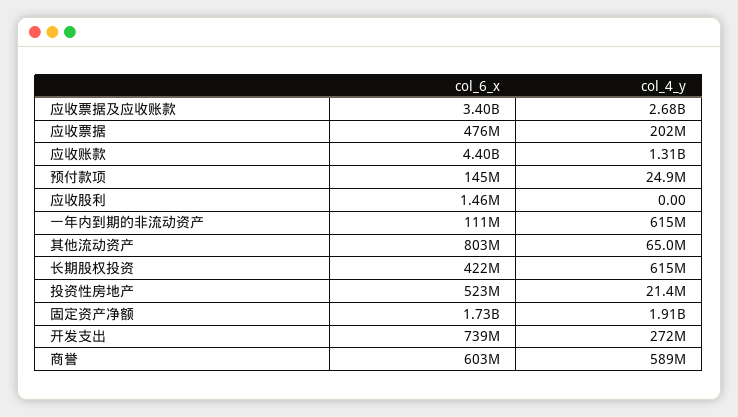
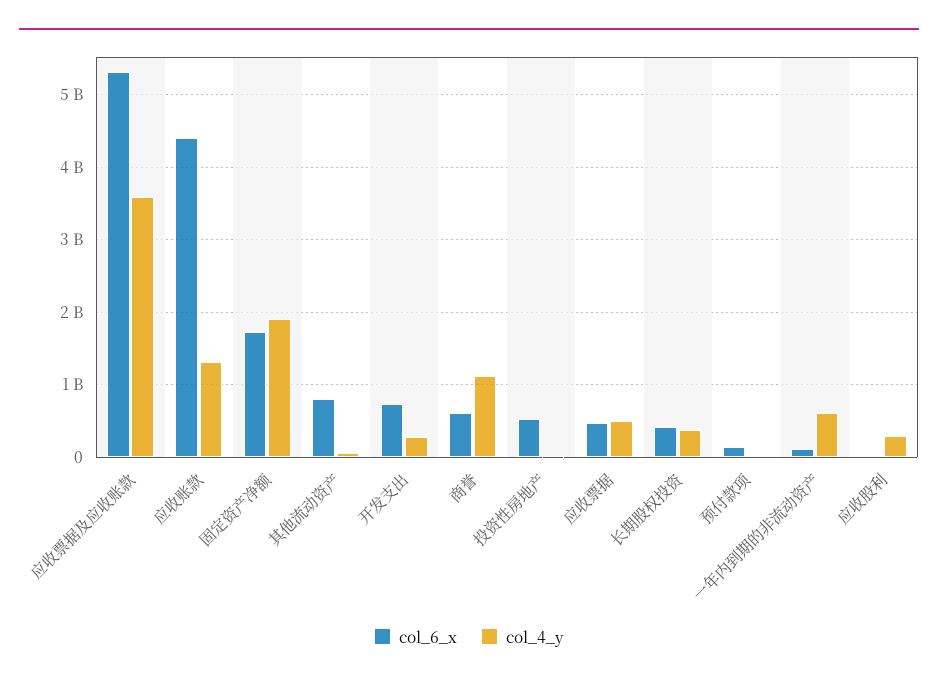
  {
    "col_6_x": {
-     "应收票据及应收账款": 3400000000,
+     "应收票据及应收账款": 5300000000,
      "应收票据": 476000000,
      "应收账款": 4400000000,
      "预付款项": 145000000,
      "应收股利": 1460000,
      "一年内到期的非流动资产": 111000000,
      "其他流动资产": 803000000,
      "长期股权投资": 422000000,
      "投资性房地产": 523000000,
      "固定资产净额": 1730000000,
      "开发支出": 739000000,
      "商誉": 603000000
    },
    "col_4_y": {
-     "应收票据及应收账款": 2680000000,
+     "应收票据及应收账款": 3600000000,
-     "应收票据": 202000000,
+     "应收票据": 500000000,
      "应收账款": 1310000000,
      "预付款项": 24900000,
-     "应收股利": 0,
+     "应收股利": 300000000,
      "一年内到期的非流动资产": 615000000,
      "其他流动资产": 65000000,
-     "长期股权投资": 615000000,
+     "长期股权投资": 400000000,
      "投资性房地产": 21400000,
      "固定资产净额": 1910000000,
      "开发支出": 272000000,
-     "商誉": 589000000
+     "商誉": 1100000000
    }
  }

